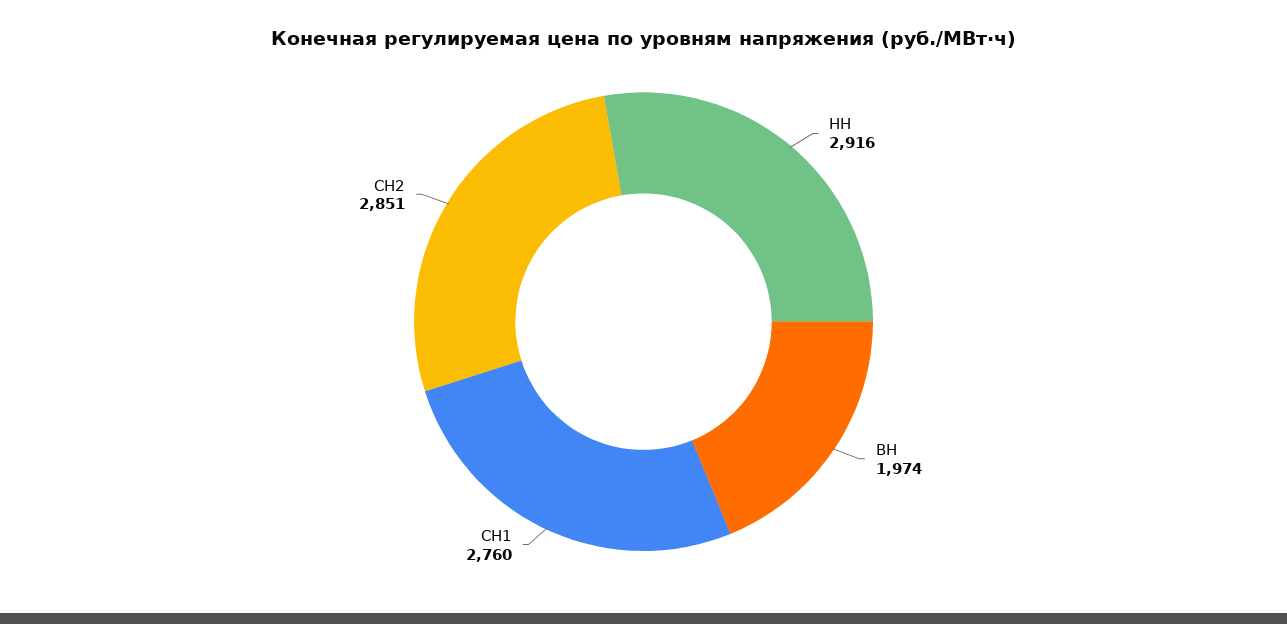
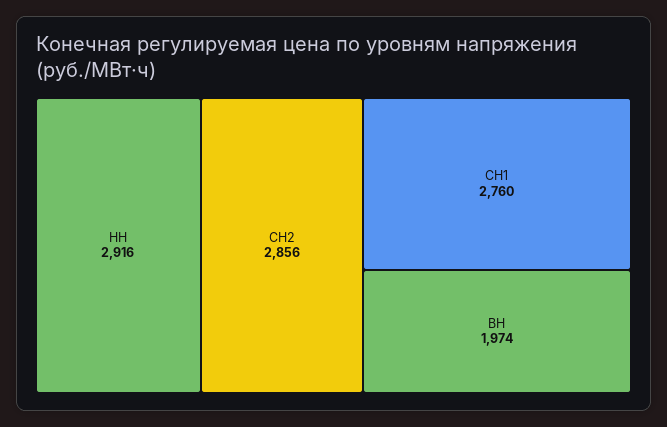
  {
    "НН": 2916,
    "ВН": 1974,
    "СН1": 2760,
-   "СН2": 2851
+   "СН2": 2856
  }

